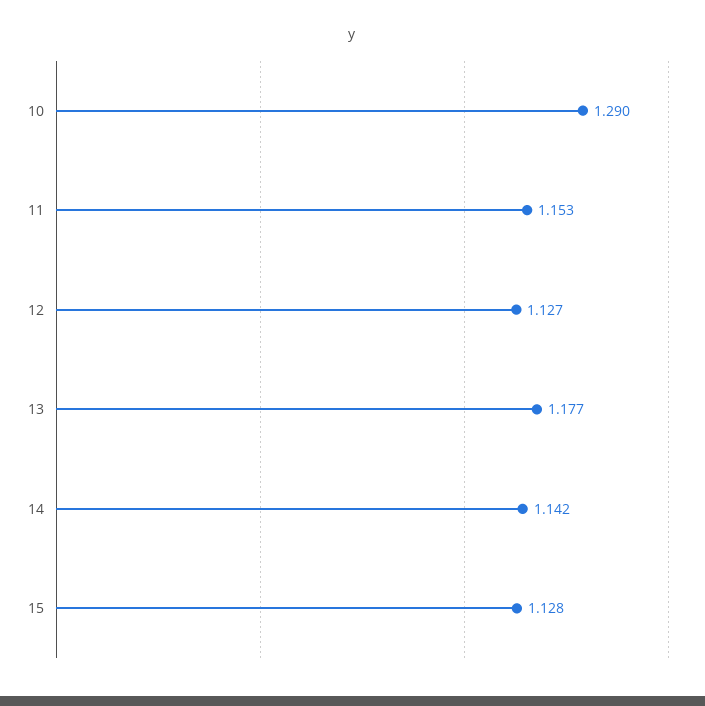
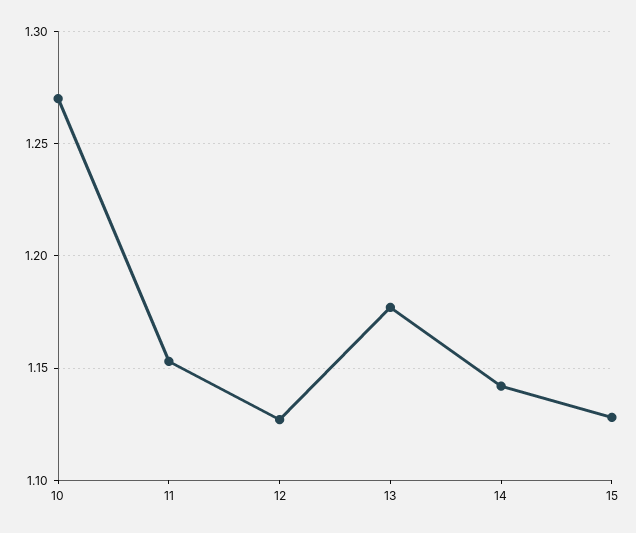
  {
-   "10": 1.29,
+   "10": 1.27,
    "11": 1.153,
    "12": 1.127,
    "13": 1.177,
    "14": 1.142,
    "15": 1.128
  }

